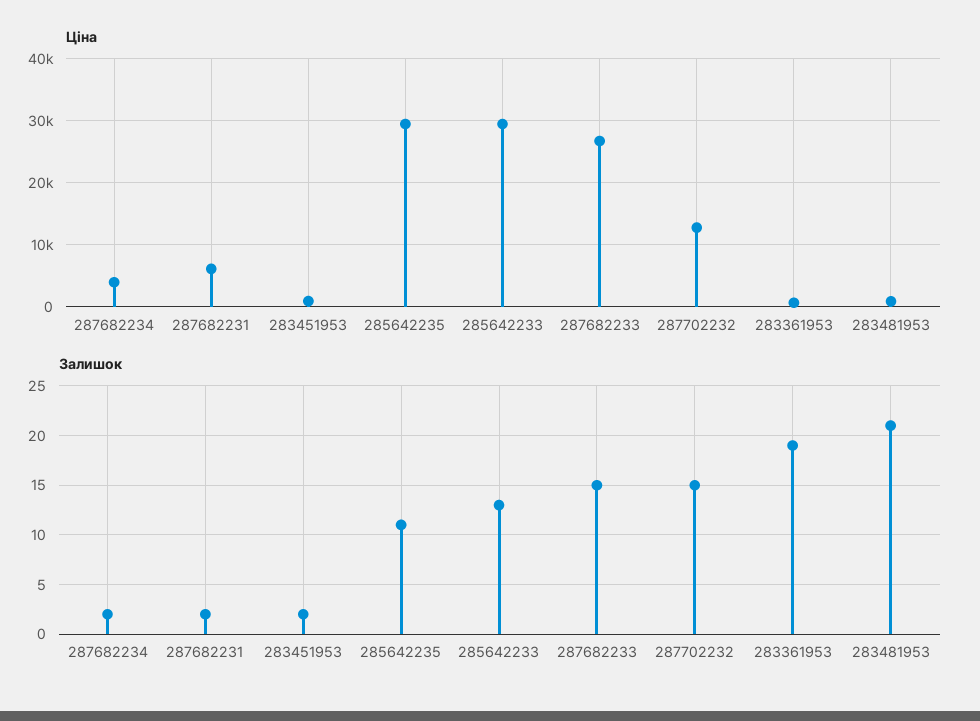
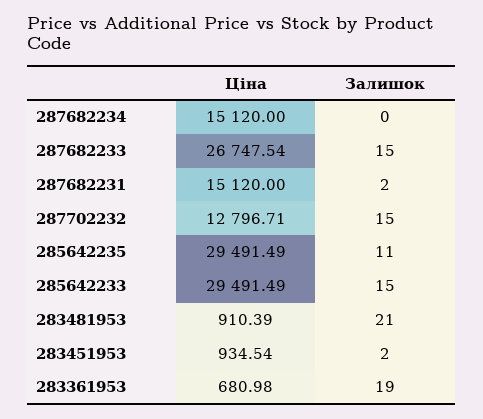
  {
    "Ціна": {
-     "287682234": 4000,
+     "287682234": 15120,
-     "287682231": 6000,
+     "287682231": 15120,
      "283451953": 934.54,
      "285642235": 29491.49,
      "285642233": 29491.49,
      "287682233": 26747.54,
      "287702232": 12796.71,
      "283361953": 680.98,
      "283481953": 910.39
    },
    "Залишок": {
-     "287682234": 2,
+     "287682234": 0,
      "287682231": 2,
      "283451953": 2,
      "285642235": 11,
-     "285642233": 13,
+     "285642233": 15,
      "287682233": 15,
      "287702232": 15,
      "283361953": 19,
      "283481953": 21
    }
  }

